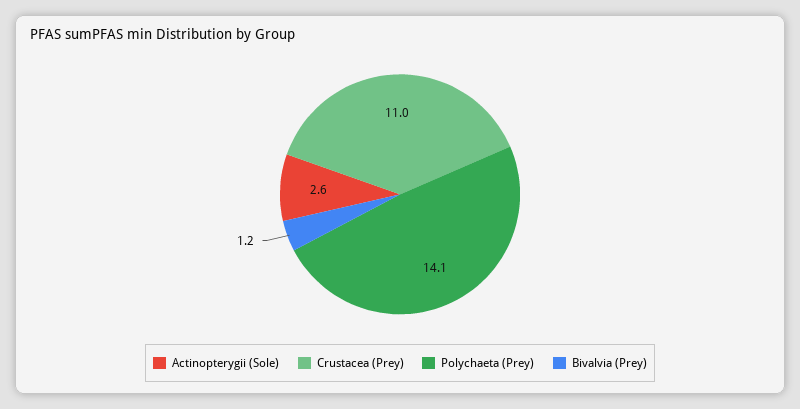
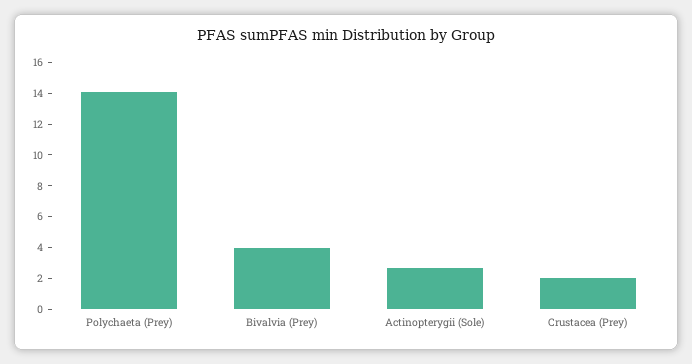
  {
    "Actinopterygii (Sole)": 2.6,
-   "Crustacea (Prey)": 11,
+   "Crustacea (Prey)": 2,
    "Polychaeta (Prey)": 14.1,
-   "Bivalvia (Prey)": 1.2
+   "Bivalvia (Prey)": 4
  }

